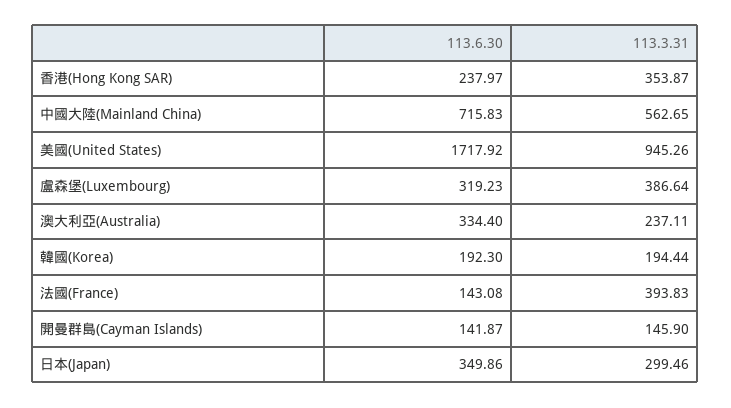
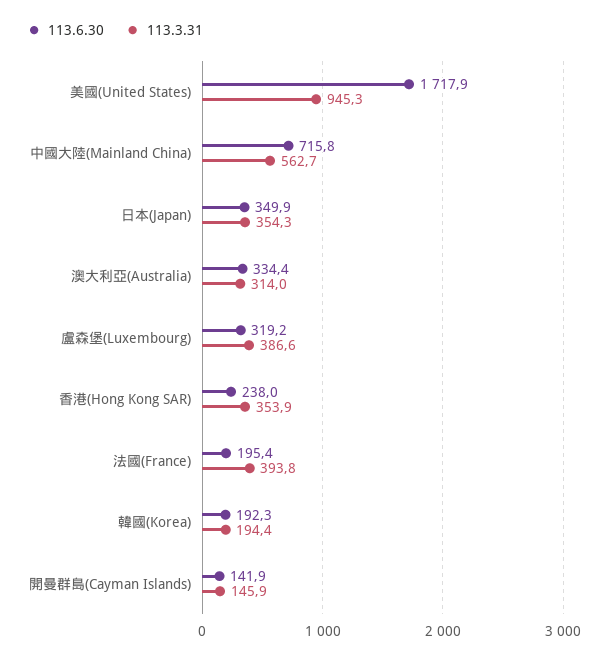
  {
    "113.6.30": {
      "香港(Hong Kong SAR)": 237.97,
      "中國大陸(Mainland China)": 715.83,
      "美國(United States)": 1717.92,
      "盧森堡(Luxembourg)": 319.23,
      "澳大利亞(Australia)": 334.4,
      "韓國(Korea)": 192.3,
-     "法國(France)": 143.08,
+     "法國(France)": 195.4,
      "開曼群島(Cayman Islands)": 141.87,
      "日本(Japan)": 349.86
    },
    "113.3.31": {
      "香港(Hong Kong SAR)": 353.87,
      "中國大陸(Mainland China)": 562.65,
      "美國(United States)": 945.26,
      "盧森堡(Luxembourg)": 386.64,
-     "澳大利亞(Australia)": 237.11,
+     "澳大利亞(Australia)": 314,
      "韓國(Korea)": 194.44,
      "法國(France)": 393.83,
      "開曼群島(Cayman Islands)": 145.9,
-     "日本(Japan)": 299.46
+     "日本(Japan)": 354.3
    }
  }

